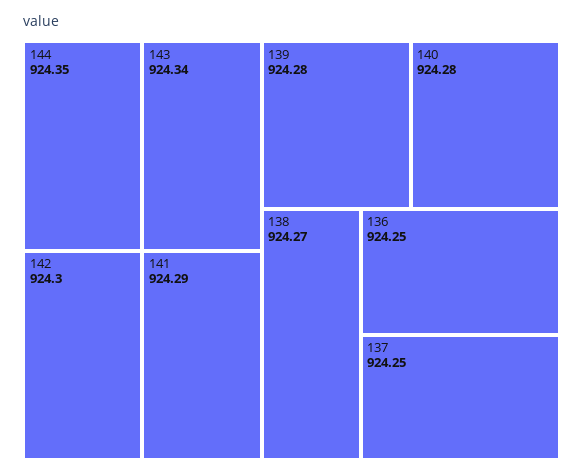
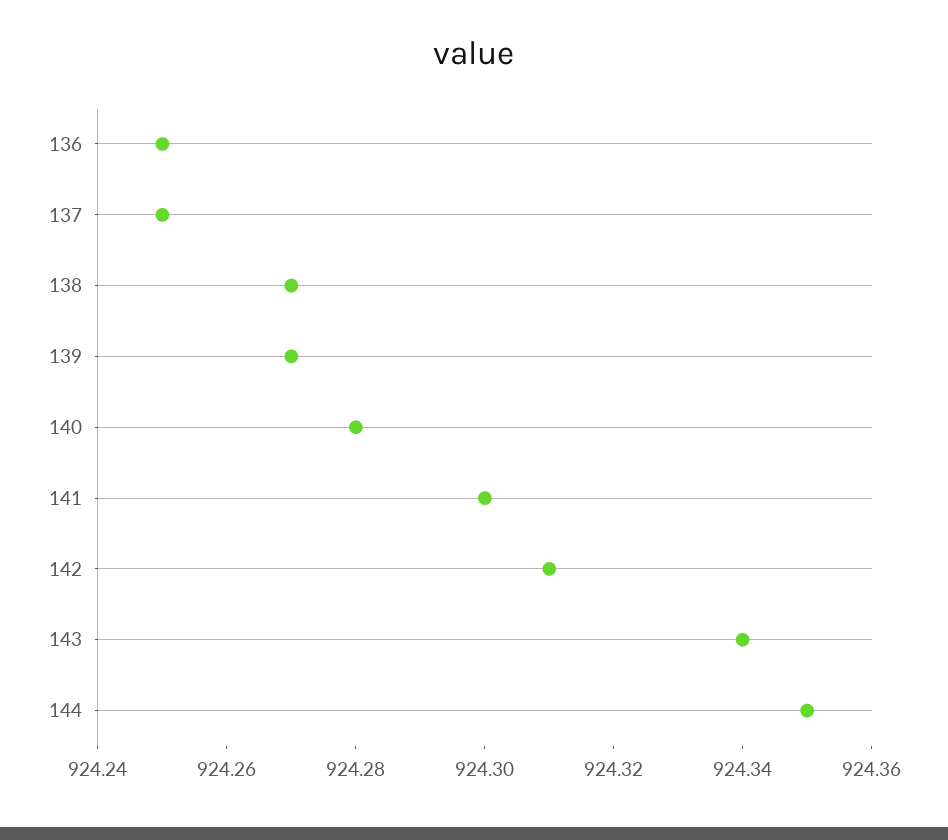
  {
    "144": 924.35,
    "143": 924.34,
-   "142": 924.3,
+   "142": 924.31,
-   "141": 924.29,
+   "141": 924.3,
-   "139": 924.28,
+   "139": 924.27,
    "140": 924.28,
    "138": 924.27,
    "136": 924.25,
    "137": 924.25
  }

